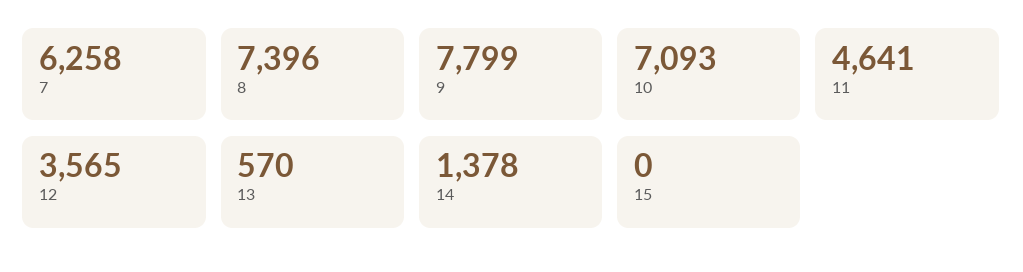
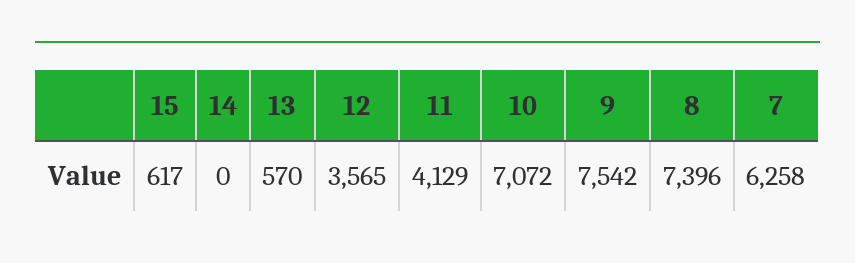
  {
    "7": 6258,
    "8": 7396,
-   "9": 7799,
+   "9": 7542,
-   "10": 7093,
+   "10": 7072,
-   "11": 4641,
+   "11": 4129,
    "12": 3565,
    "13": 570,
-   "14": 1378,
+   "14": 0,
-   "15": 0
+   "15": 617
  }

